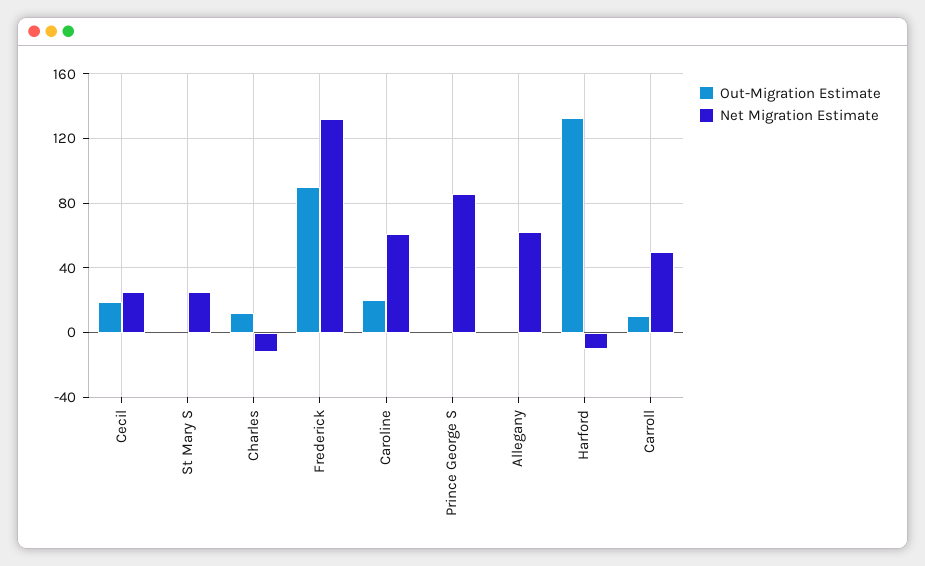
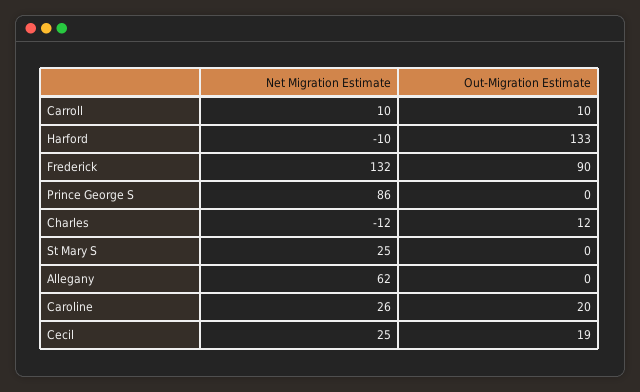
  {
    "Out-Migration Estimate": {
      "Cecil": 19,
      "St Mary S": 0,
      "Charles": 12,
      "Frederick": 90,
      "Caroline": 20,
      "Prince George S": 0,
      "Allegany": 0,
      "Harford": 133,
      "Carroll": 10
    },
    "Net Migration Estimate": {
      "Cecil": 25,
      "St Mary S": 25,
      "Charles": -12,
      "Frederick": 132,
-     "Caroline": 60,
+     "Caroline": 26,
      "Prince George S": 86,
      "Allegany": 62,
      "Harford": -10,
-     "Carroll": 50
+     "Carroll": 10
    }
  }

